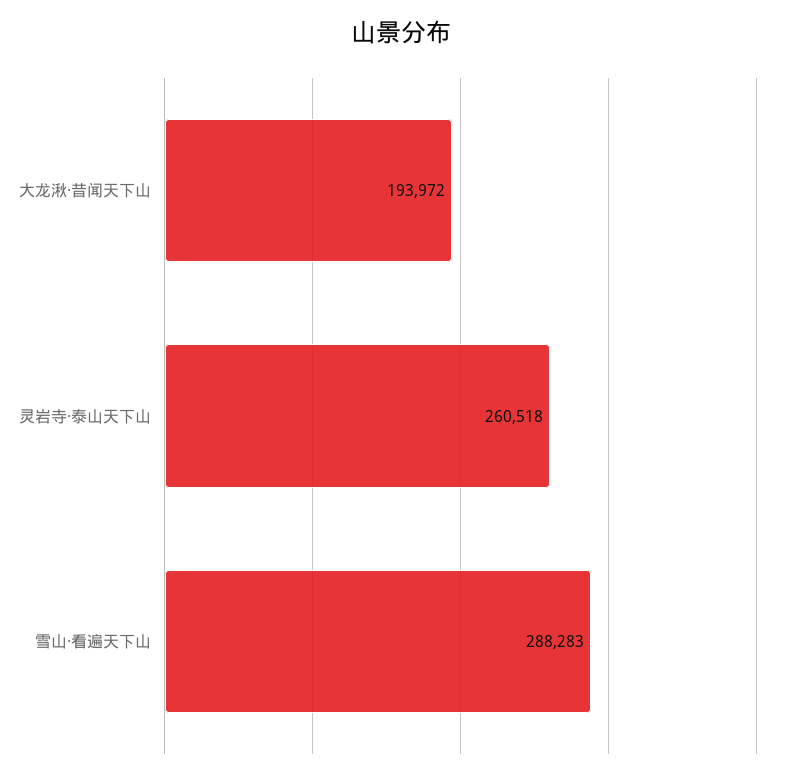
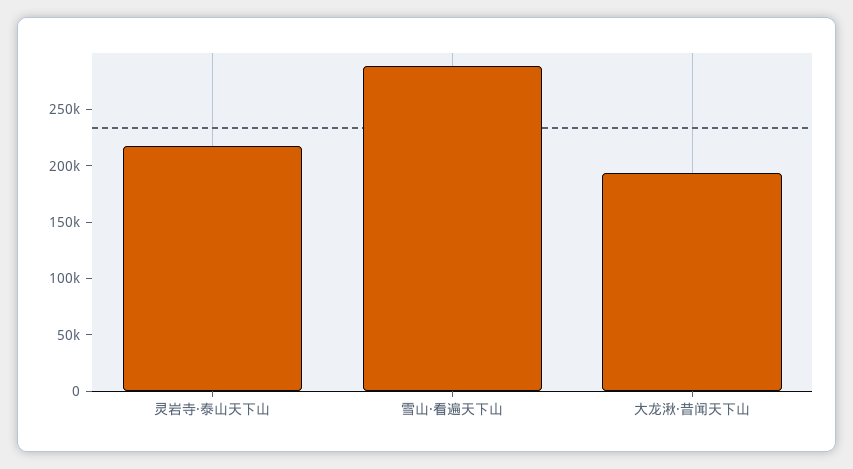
  {
    "大龙湫·昔闻天下山": 193972,
-   "灵岩寺·泰山天下山": 260518,
+   "灵岩寺·泰山天下山": 220000,
    "雪山·看遍天下山": 288283
  }

